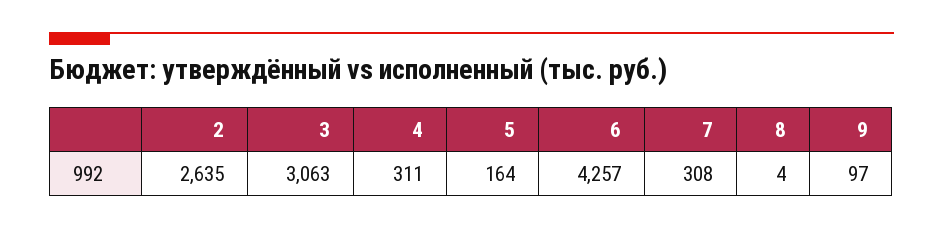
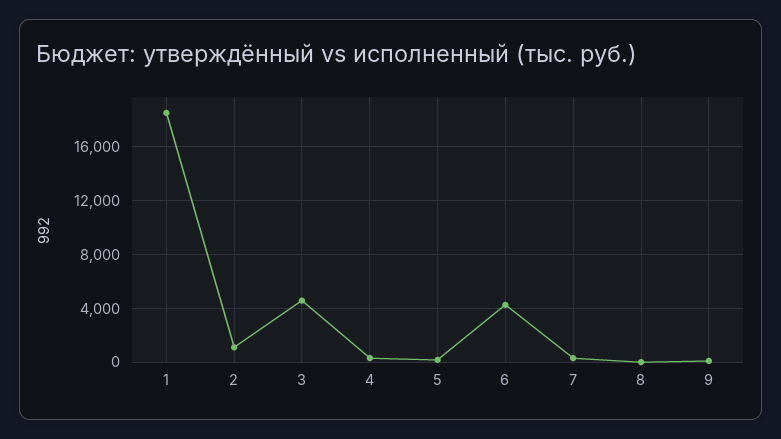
  {
-   "2": 2635,
+   "2": 1000,
-   "3": 3063,
+   "3": 4500,
    "4": 311,
    "5": 164,
    "6": 4257,
    "7": 308,
    "8": 4,
-   "9": 97
+   "9": 97,
+   "1": 18500
  }

